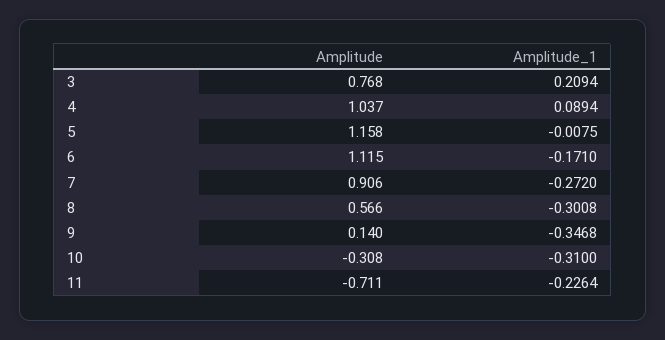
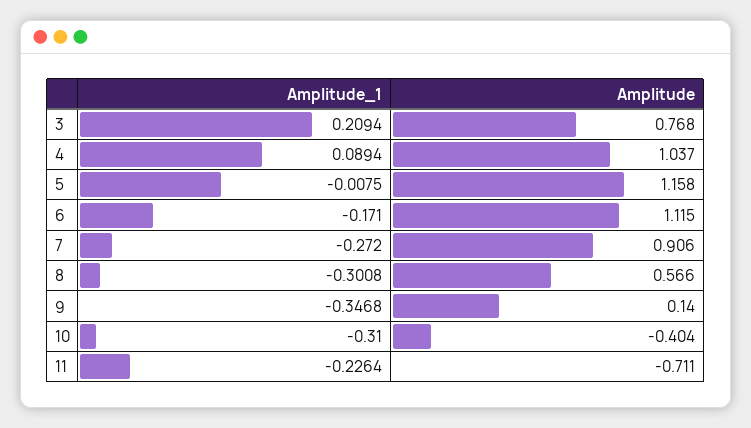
  {
    "Amplitude": {
      "3": 0.768,
      "4": 1.037,
      "5": 1.158,
      "6": 1.115,
      "7": 0.906,
      "8": 0.566,
      "9": 0.14,
-     "10": -0.308,
+     "10": -0.404,
      "11": -0.711
    },
    "Amplitude_1": {
      "3": 0.2094,
      "4": 0.0894,
      "5": -0.0075,
      "6": -0.171,
      "7": -0.272,
      "8": -0.3008,
      "9": -0.3468,
      "10": -0.31,
      "11": -0.2264
    }
  }

